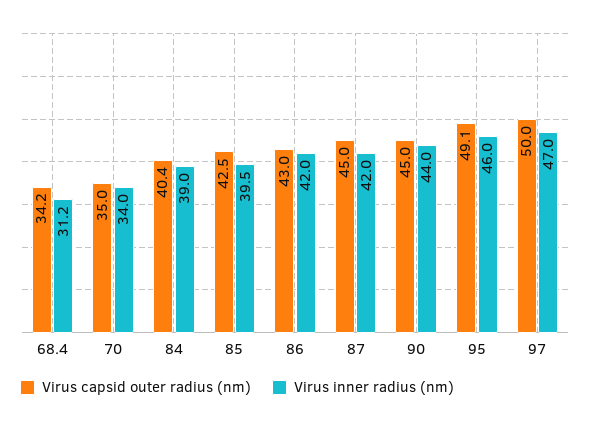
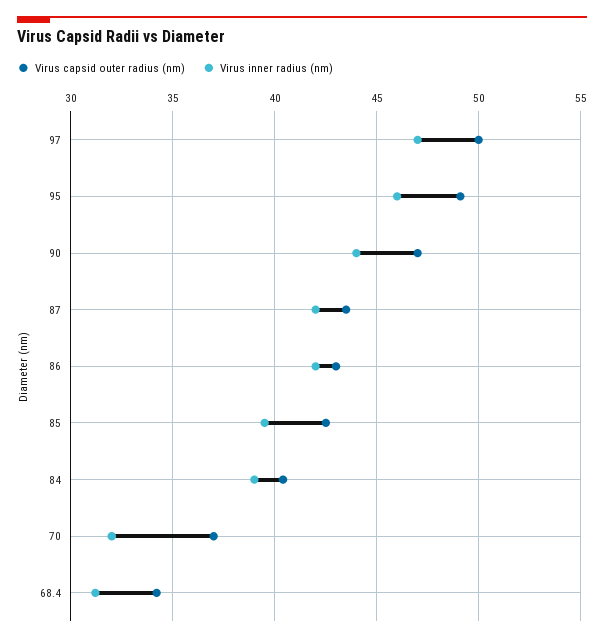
  {
    "Virus capsid outer radius (nm)": {
      "68.4": 34.2,
-     "70": 35,
+     "70": 37,
      "84": 40.4,
      "85": 42.5,
      "86": 43,
-     "87": 45,
+     "87": 43.5,
-     "90": 45,
+     "90": 47,
      "95": 49.1,
      "97": 50
    },
    "Virus inner radius (nm)": {
      "68.4": 31.2,
-     "70": 34,
+     "70": 32,
      "84": 39,
      "85": 39.5,
      "86": 42,
      "87": 42,
      "90": 44,
      "95": 46,
      "97": 47
    }
  }

